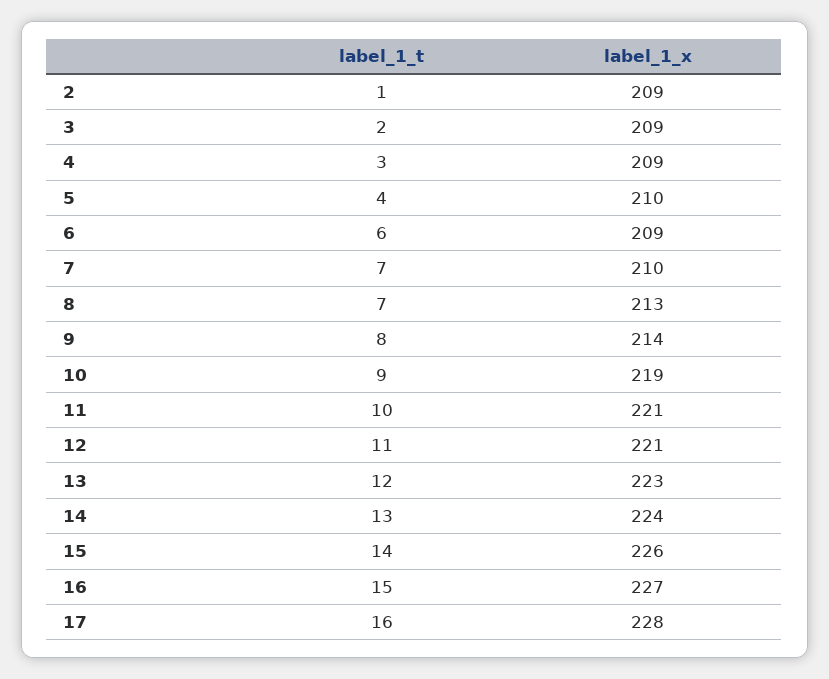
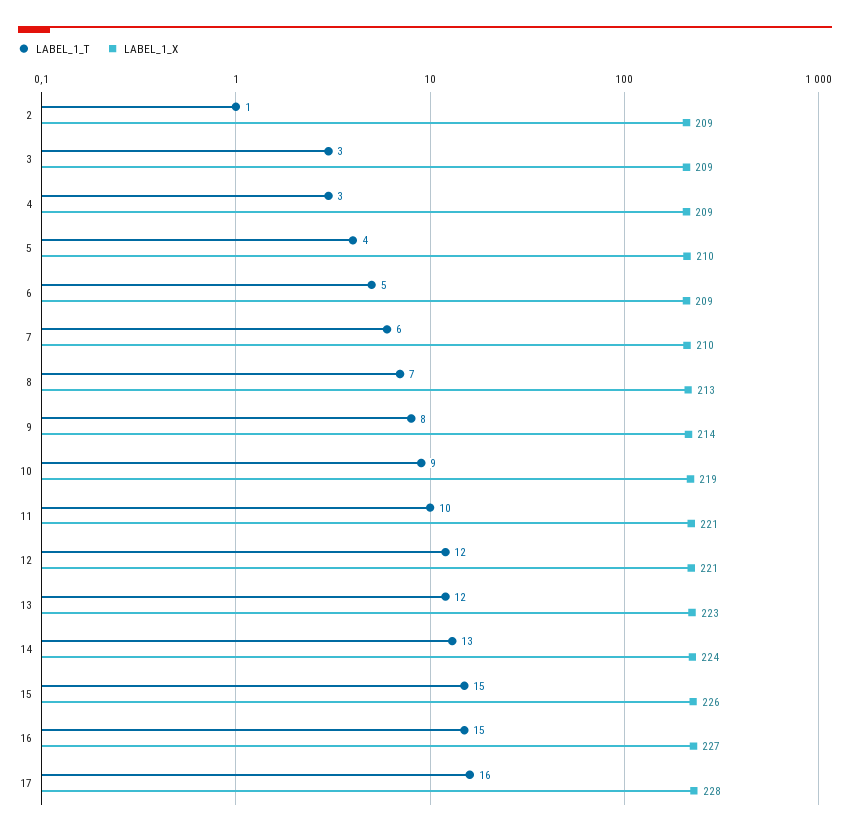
  {
    "label_1_t": {
      "2": 1,
-     "3": 2,
+     "3": 3,
      "4": 3,
      "5": 4,
-     "6": 6,
+     "6": 5,
-     "7": 7,
+     "7": 6,
      "8": 7,
      "9": 8,
      "10": 9,
      "11": 10,
-     "12": 11,
+     "12": 12,
      "13": 12,
      "14": 13,
-     "15": 14,
+     "15": 15,
      "16": 15,
      "17": 16
    },
    "label_1_x": {
      "2": 209,
      "3": 209,
      "4": 209,
      "5": 210,
      "6": 209,
      "7": 210,
      "8": 213,
      "9": 214,
      "10": 219,
      "11": 221,
      "12": 221,
      "13": 223,
      "14": 224,
      "15": 226,
      "16": 227,
      "17": 228
    }
  }

